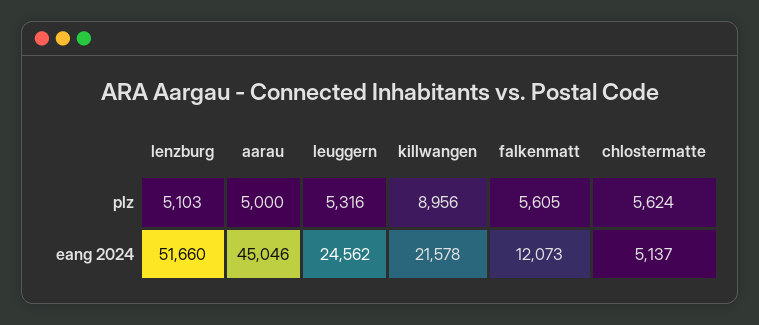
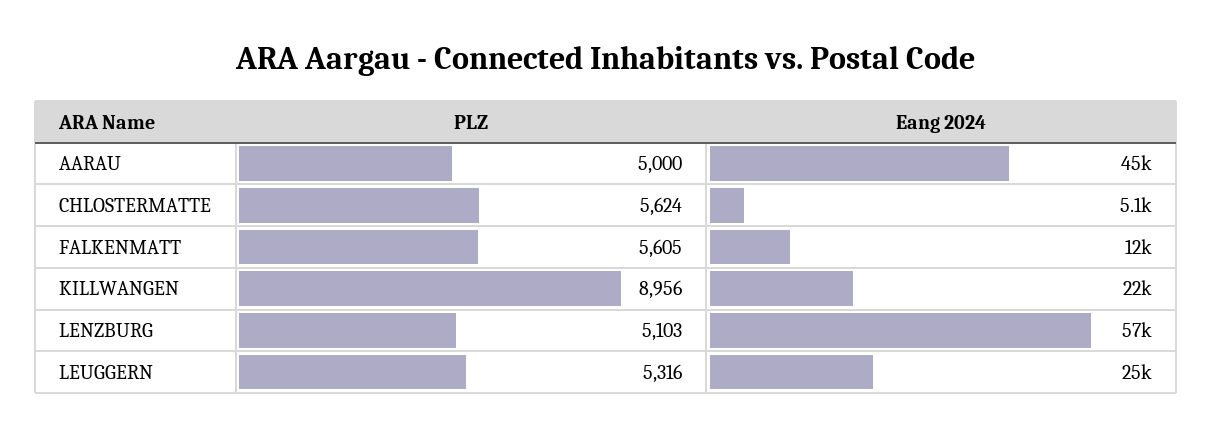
  {
    "lenzburg": {
      "plz": 5103,
-     "eang 2024": 51660
+     "eang 2024": 57000
    },
    "aarau": {
      "plz": 5000,
      "eang 2024": 45046
    },
    "leuggern": {
      "plz": 5316,
      "eang 2024": 24562
    },
    "killwangen": {
      "plz": 8956,
      "eang 2024": 21578
    },
    "falkenmatt": {
      "plz": 5605,
      "eang 2024": 12073
    },
    "chlostermatte": {
      "plz": 5624,
      "eang 2024": 5137
    }
  }

